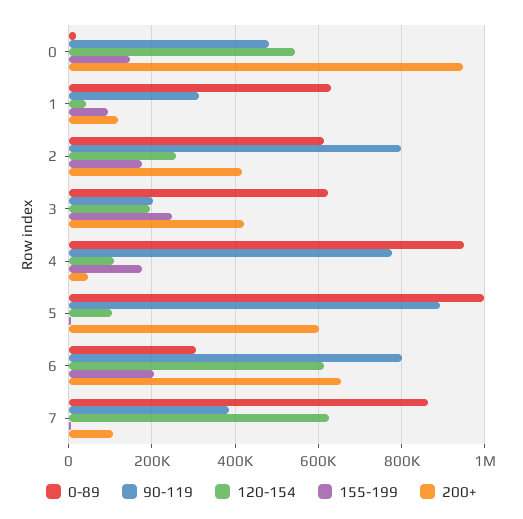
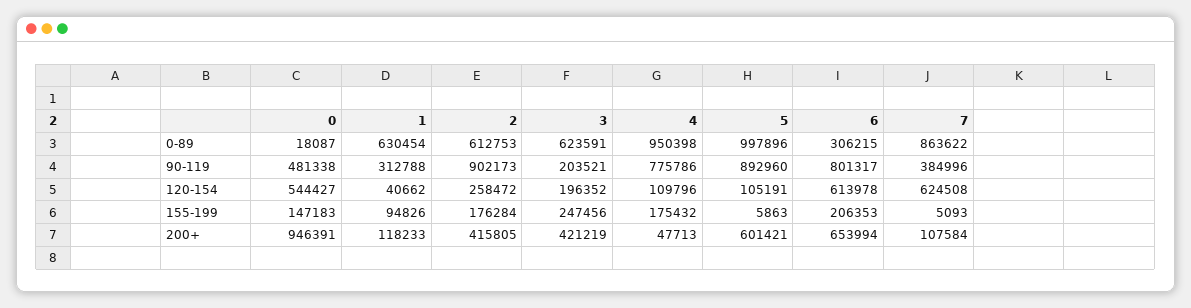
  {
    "0-89": {
      "0": 18087,
      "1": 630454,
      "2": 612753,
      "3": 623591,
      "4": 950398,
      "5": 997896,
      "6": 306215,
      "7": 863622
    },
    "90-119": {
      "0": 481338,
      "1": 312788,
-     "2": 800000,
+     "2": 902173,
      "3": 203521,
      "4": 775786,
      "5": 892960,
      "6": 801317,
      "7": 384996
    },
    "120-154": {
      "0": 544427,
      "1": 40662,
      "2": 258472,
      "3": 196352,
      "4": 109796,
      "5": 105191,
      "6": 613978,
      "7": 624508
    },
    "155-199": {
      "0": 147183,
      "1": 94826,
      "2": 176284,
      "3": 247456,
      "4": 175432,
      "5": 5863,
      "6": 206353,
      "7": 5093
    },
    "200+": {
      "0": 946391,
      "1": 118233,
      "2": 415805,
      "3": 421219,
      "4": 47713,
      "5": 601421,
      "6": 653994,
      "7": 107584
    }
  }

